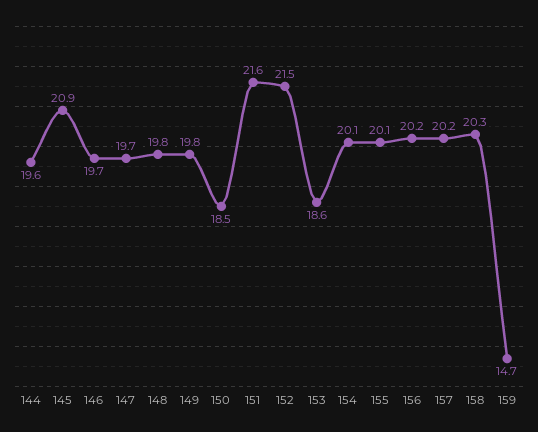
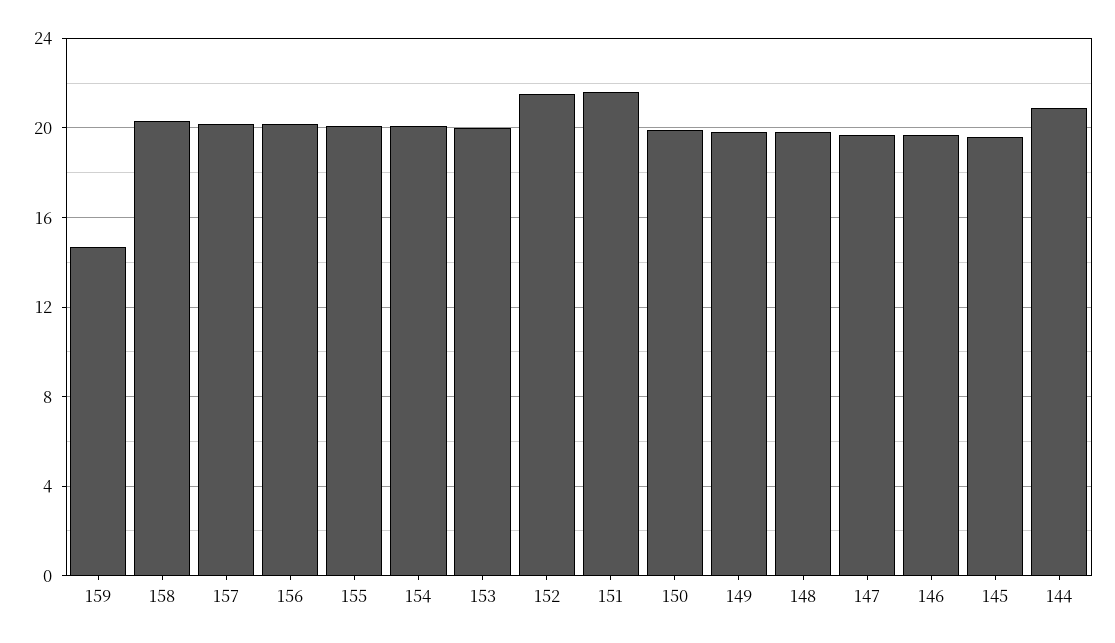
  {
-   "144": 19.6,
+   "144": 21,
-   "145": 20.9,
+   "145": 19.5,
    "146": 19.7,
    "147": 19.7,
    "148": 19.8,
    "149": 19.8,
-   "150": 18.5,
+   "150": 20,
    "151": 21.6,
    "152": 21.5,
-   "153": 18.6,
+   "153": 20,
    "154": 20.1,
    "155": 20.1,
    "156": 20.2,
    "157": 20.2,
    "158": 20.3,
    "159": 14.7
  }

